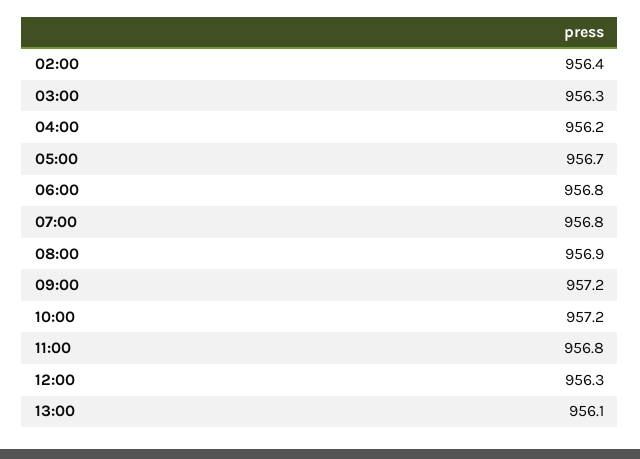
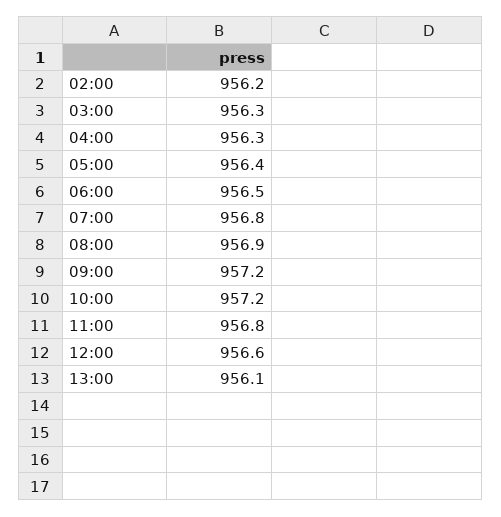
  {
-   "02:00": 956.4,
+   "02:00": 956.2,
    "03:00": 956.3,
-   "04:00": 956.2,
+   "04:00": 956.3,
-   "05:00": 956.7,
+   "05:00": 956.4,
-   "06:00": 956.8,
+   "06:00": 956.5,
    "07:00": 956.8,
    "08:00": 956.9,
    "09:00": 957.2,
    "10:00": 957.2,
    "11:00": 956.8,
-   "12:00": 956.3,
+   "12:00": 956.6,
    "13:00": 956.1
  }

